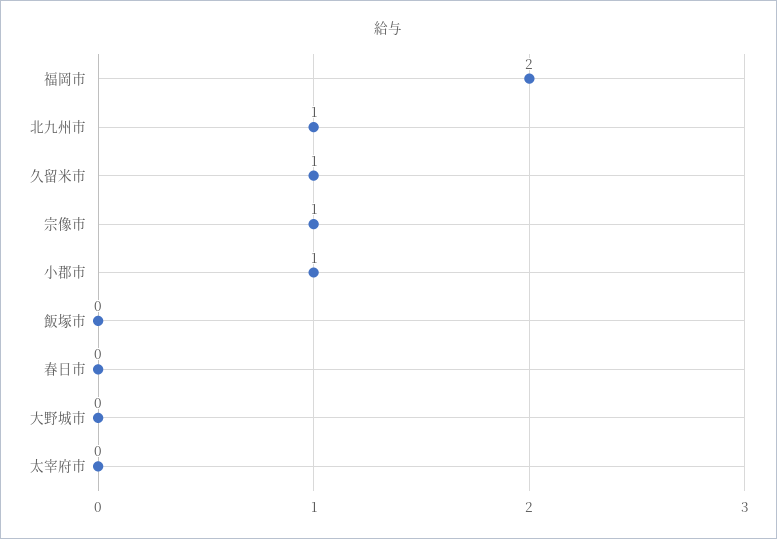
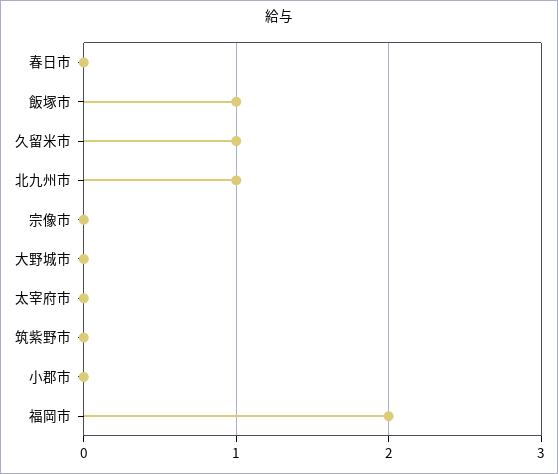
  {
    "福岡市": 2,
    "北九州市": 1,
    "久留米市": 1,
-   "宗像市": 1,
+   "宗像市": 0,
-   "小郡市": 1,
+   "小郡市": 0,
-   "飯塚市": 0,
+   "飯塚市": 1,
    "春日市": 0,
    "大野城市": 0,
-   "太宰府市": 0
+   "太宰府市": 0,
+   "筑紫野市": 0
  }

